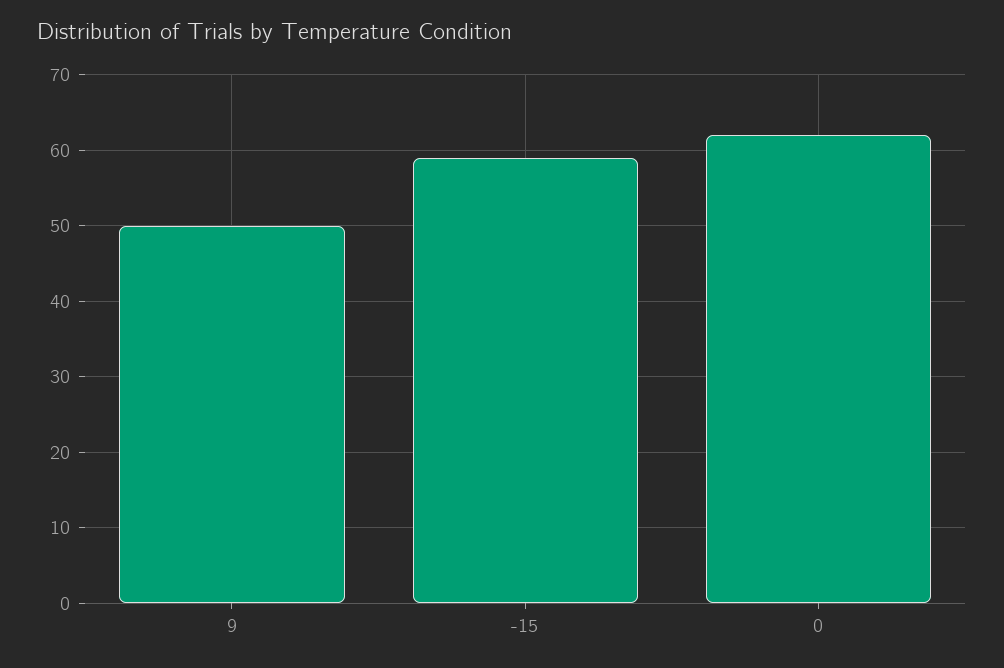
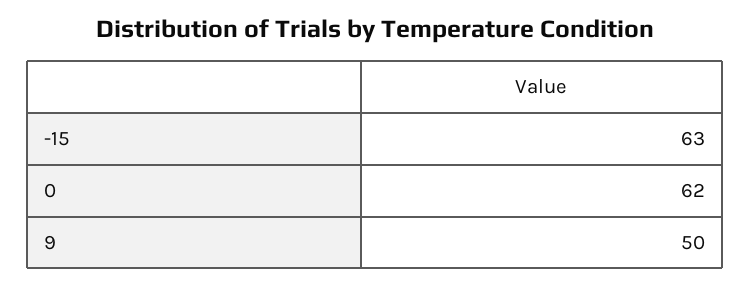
  {
    "9": 50,
-   "-15": 59,
+   "-15": 63,
    "0": 62
  }

